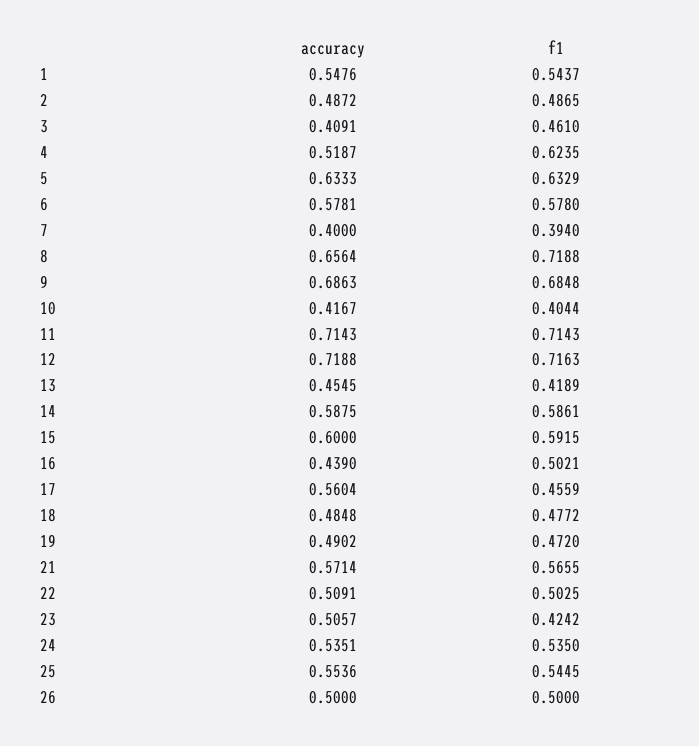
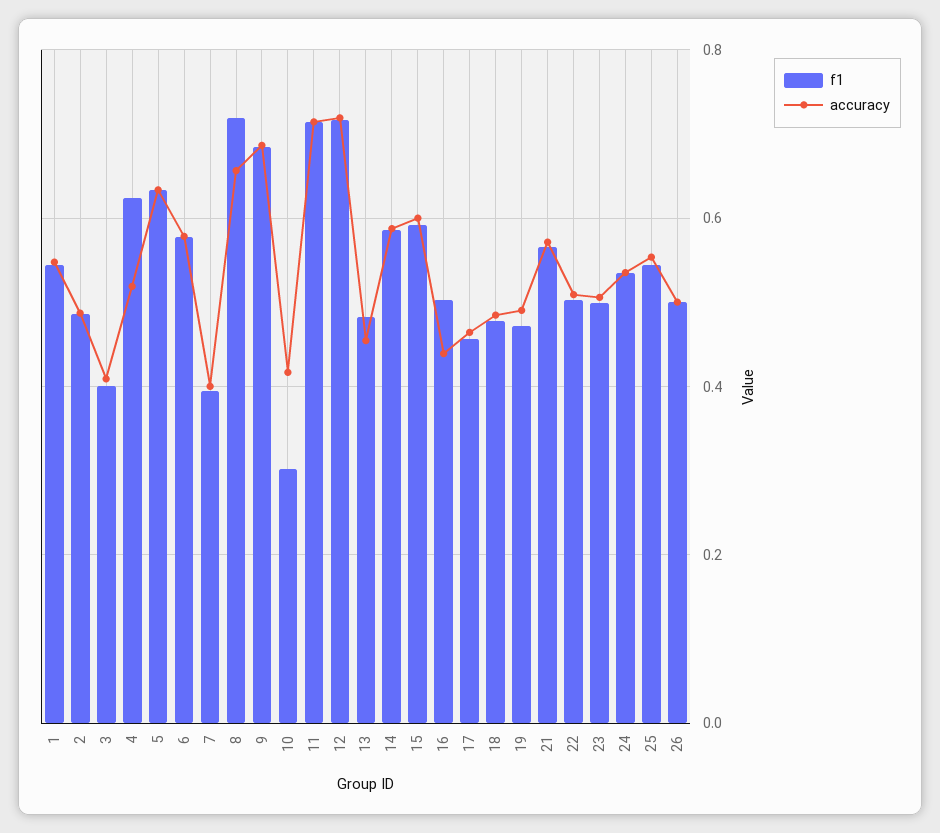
  {
    "accuracy": {
      "1": 0.5476,
      "2": 0.4872,
      "3": 0.4091,
      "4": 0.5187,
      "5": 0.6333,
      "6": 0.5781,
      "7": 0.4,
      "8": 0.6564,
      "9": 0.6863,
      "10": 0.4167,
      "11": 0.7143,
      "12": 0.7188,
      "13": 0.4545,
      "14": 0.5875,
      "15": 0.6,
      "16": 0.439,
-     "17": 0.5604,
+     "17": 0.46,
      "18": 0.4848,
      "19": 0.4902,
      "21": 0.5714,
      "22": 0.5091,
      "23": 0.5057,
      "24": 0.5351,
      "25": 0.5536,
      "26": 0.5
    },
    "f1": {
      "1": 0.5437,
      "2": 0.4865,
-     "3": 0.461,
+     "3": 0.4,
      "4": 0.6235,
      "5": 0.6329,
      "6": 0.578,
      "7": 0.394,
      "8": 0.7188,
      "9": 0.6848,
-     "10": 0.4044,
+     "10": 0.3,
      "11": 0.7143,
      "12": 0.7163,
-     "13": 0.4189,
+     "13": 0.48,
      "14": 0.5861,
      "15": 0.5915,
      "16": 0.5021,
      "17": 0.4559,
      "18": 0.4772,
      "19": 0.472,
      "21": 0.5655,
      "22": 0.5025,
-     "23": 0.4242,
+     "23": 0.5,
      "24": 0.535,
      "25": 0.5445,
      "26": 0.5
    }
  }

